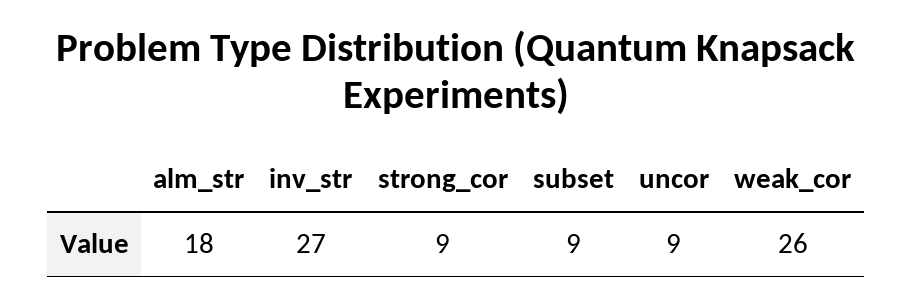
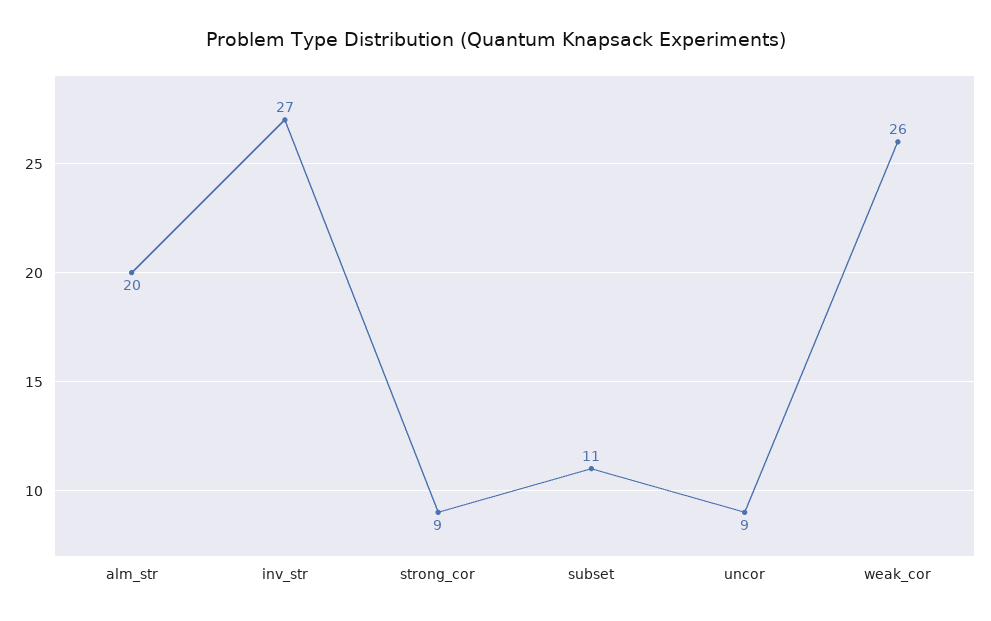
  {
-   "alm_str": 18,
+   "alm_str": 20,
    "inv_str": 27,
    "strong_cor": 9,
-   "subset": 9,
+   "subset": 11,
    "uncor": 9,
    "weak_cor": 26
  }

